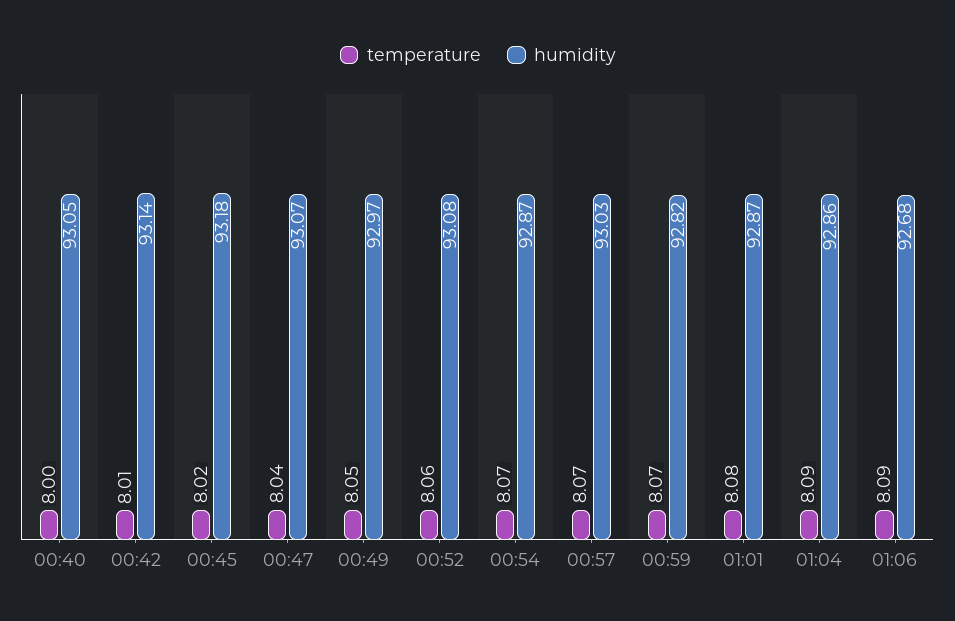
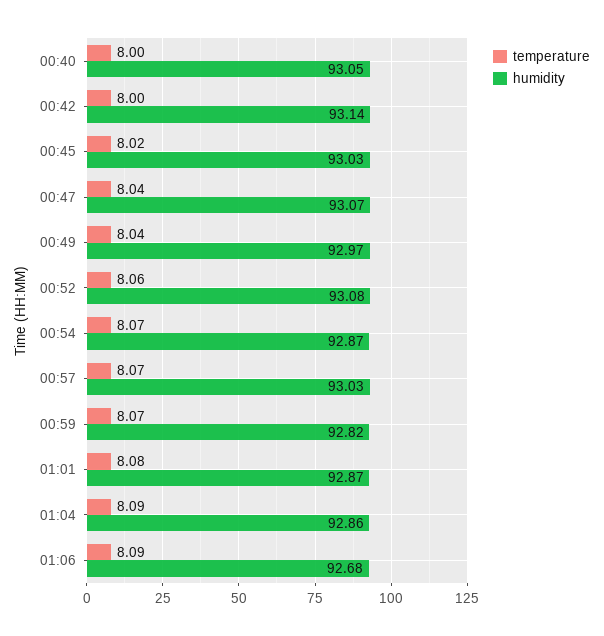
  {
    "temperature": {
      "00:40": 8,
-     "00:42": 8.01,
+     "00:42": 8,
      "00:45": 8.02,
      "00:47": 8.04,
-     "00:49": 8.05,
+     "00:49": 8.04,
      "00:52": 8.06,
      "00:54": 8.07,
      "00:57": 8.07,
      "00:59": 8.07,
      "01:01": 8.08,
      "01:04": 8.09,
      "01:06": 8.09
    },
    "humidity": {
      "00:40": 93.05,
      "00:42": 93.14,
-     "00:45": 93.18,
+     "00:45": 93.03,
      "00:47": 93.07,
      "00:49": 92.97,
      "00:52": 93.08,
      "00:54": 92.87,
      "00:57": 93.03,
      "00:59": 92.82,
      "01:01": 92.87,
      "01:04": 92.86,
      "01:06": 92.68
    }
  }

